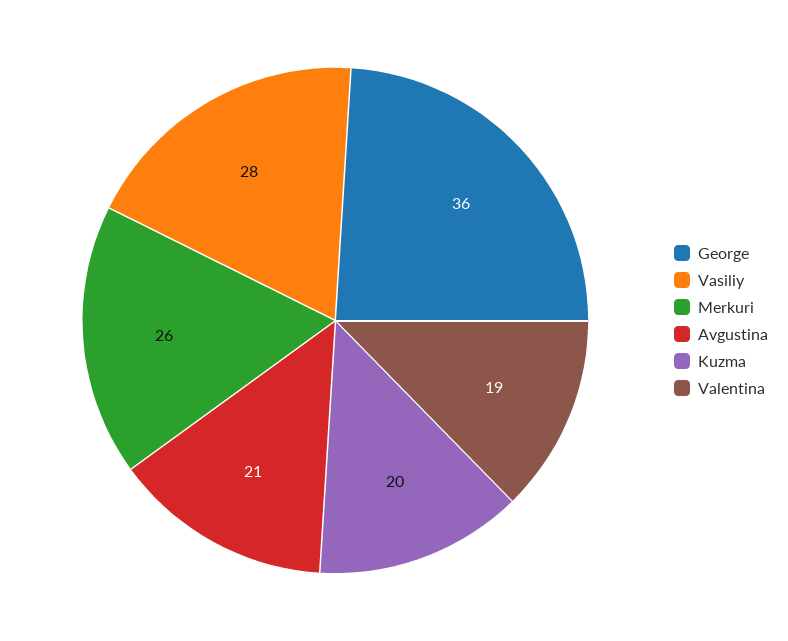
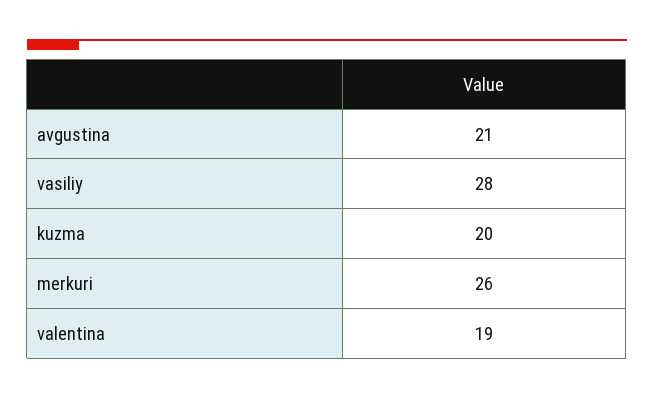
  {
-   "George": 36,
    "Vasiliy": 28,
    "Merkuri": 26,
    "Avgustina": 21,
    "Kuzma": 20,
    "Valentina": 19
  }

